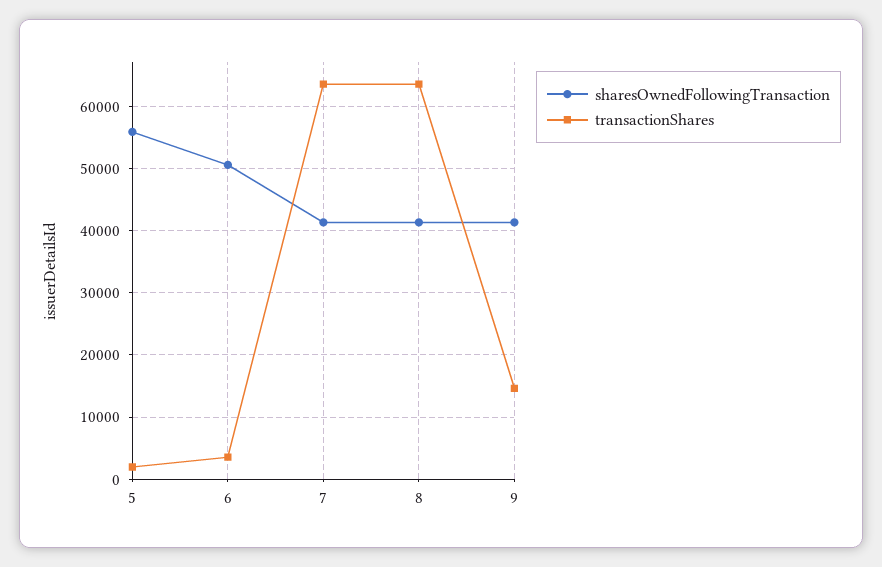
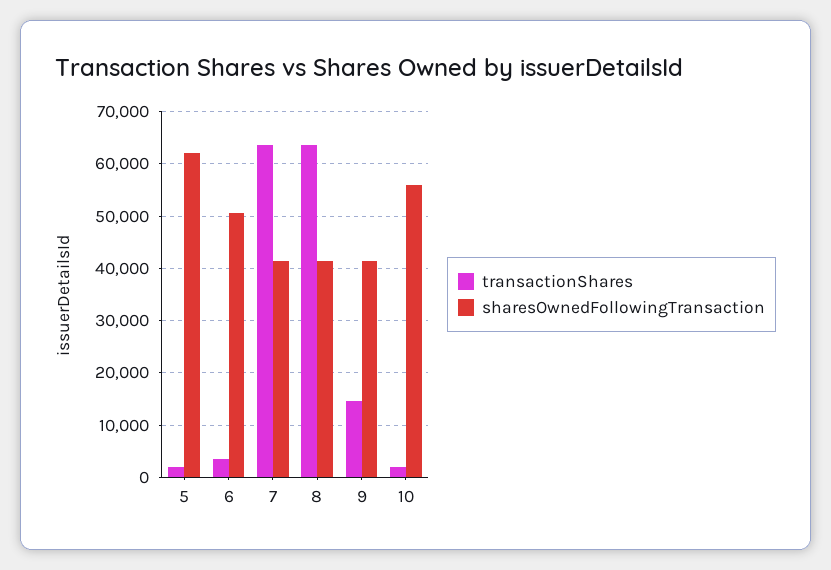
  {
    "sharesOwnedFollowingTransaction": {
-     "5": 56000,
+     "5": 62000,
      "6": 51000,
      "7": 41000,
      "8": 41000,
-     "9": 41000
+     "9": 41000,
+     "10": 56000
    },
    "transactionShares": {
      "5": 2000,
      "6": 4000,
      "7": 64000,
      "8": 64000,
-     "9": 15000
+     "9": 15000,
+     "10": 2000
    }
  }

